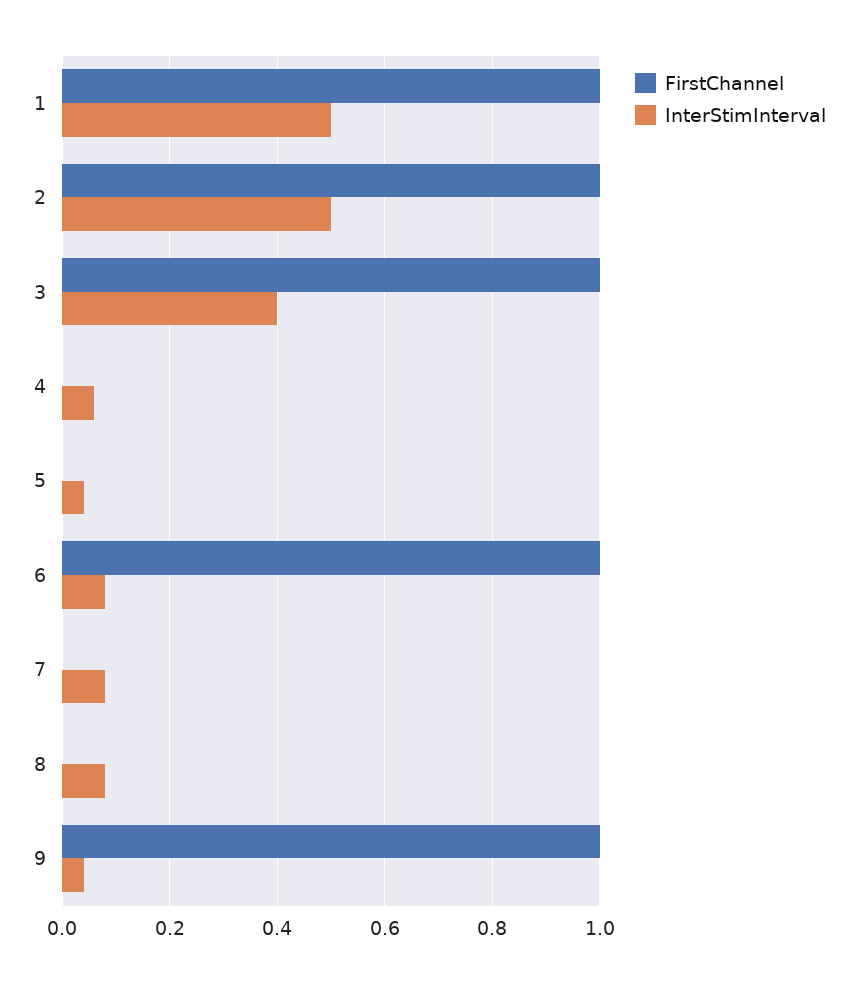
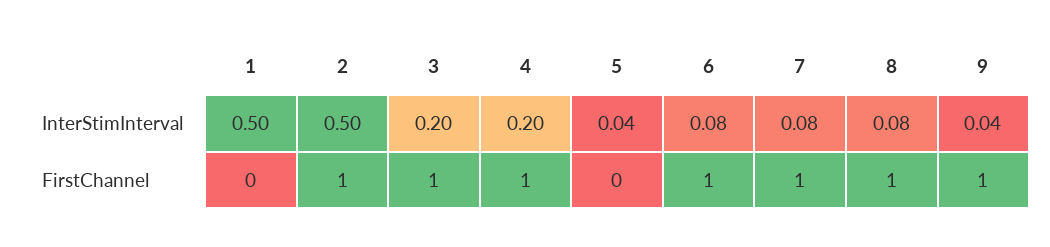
  {
    "FirstChannel": {
-     "1": 1,
+     "1": 0,
      "2": 1,
      "3": 1,
-     "4": 0,
+     "4": 1,
      "5": 0,
      "6": 1,
-     "7": 0,
+     "7": 1,
-     "8": 0,
+     "8": 1,
      "9": 1
    },
    "InterStimInterval": {
      "1": 0.5,
      "2": 0.5,
-     "3": 0.4,
+     "3": 0.2,
-     "4": 0.05,
+     "4": 0.2,
      "5": 0.04,
      "6": 0.08,
      "7": 0.08,
      "8": 0.08,
      "9": 0.04
    }
  }

